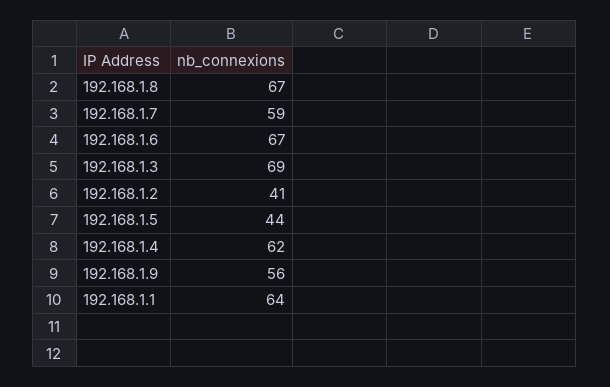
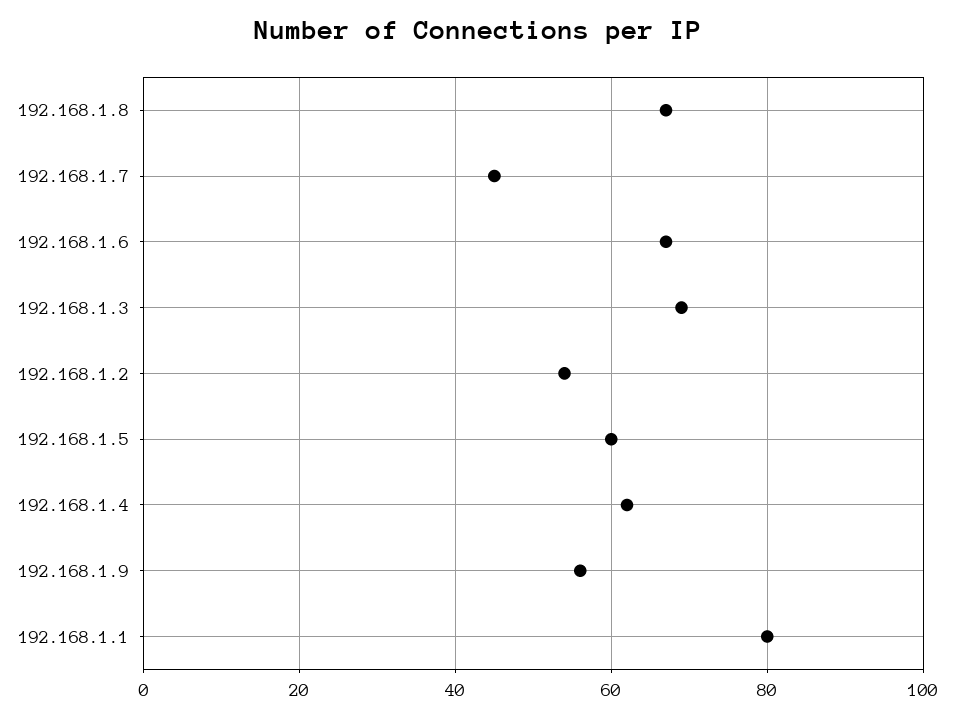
  {
    "192.168.1.8": 67,
-   "192.168.1.7": 59,
+   "192.168.1.7": 45,
    "192.168.1.6": 67,
    "192.168.1.3": 69,
-   "192.168.1.2": 41,
+   "192.168.1.2": 55,
-   "192.168.1.5": 44,
+   "192.168.1.5": 60,
    "192.168.1.4": 62,
    "192.168.1.9": 56,
-   "192.168.1.1": 64
+   "192.168.1.1": 80
  }

